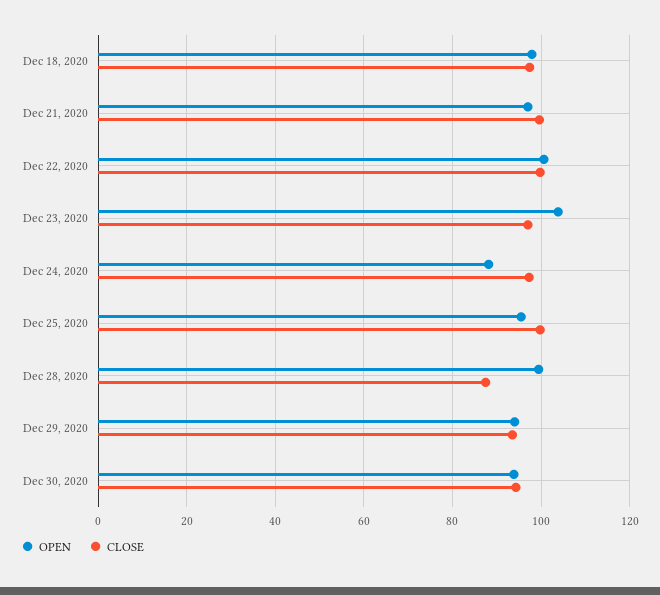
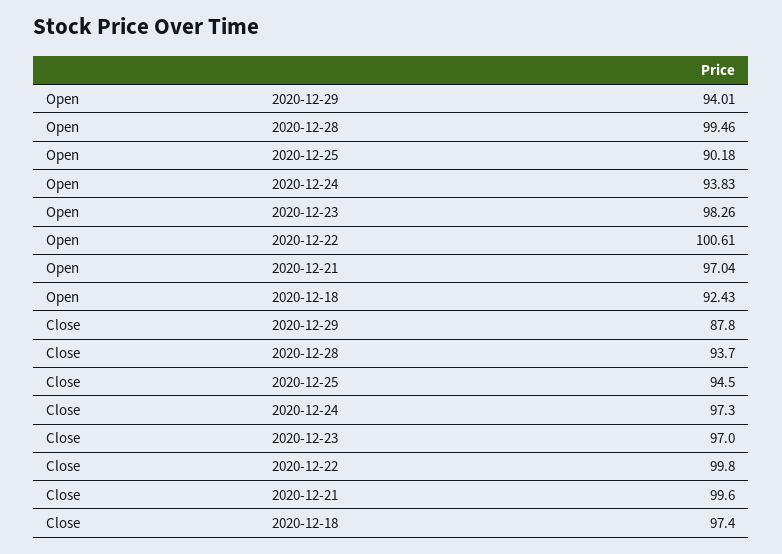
  {
    "OPEN": {
-     "Dec 18, 2020": 98,
+     "Dec 18, 2020": 92.43,
      "Dec 21, 2020": 97.04,
      "Dec 22, 2020": 100.61,
-     "Dec 23, 2020": 104,
+     "Dec 23, 2020": 98.26,
-     "Dec 24, 2020": 88,
+     "Dec 24, 2020": 93.83,
-     "Dec 25, 2020": 96,
+     "Dec 25, 2020": 90.18,
      "Dec 28, 2020": 99.46,
-     "Dec 29, 2020": 94.01,
+     "Dec 29, 2020": 94.01
-     "Dec 30, 2020": 94
    },
    "CLOSE": {
      "Dec 18, 2020": 97.4,
      "Dec 21, 2020": 99.6,
      "Dec 22, 2020": 99.8,
      "Dec 23, 2020": 97,
      "Dec 24, 2020": 97.3,
-     "Dec 25, 2020": 100,
+     "Dec 25, 2020": 94.5,
-     "Dec 28, 2020": 88,
+     "Dec 28, 2020": 93.7,
-     "Dec 29, 2020": 94,
+     "Dec 29, 2020": 87.8
-     "Dec 30, 2020": 94
    }
  }

